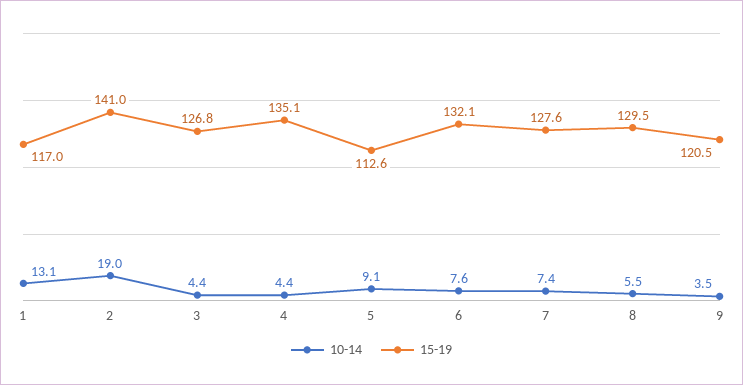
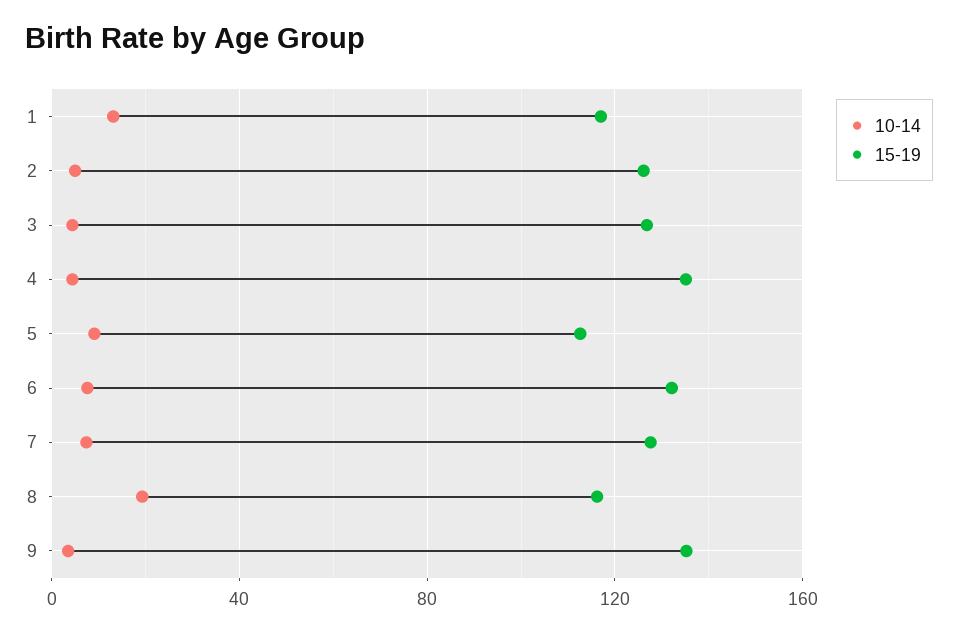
  {
    "10-14": {
      "1": 13.1,
-     "2": 19,
+     "2": 5,
      "3": 4.4,
      "4": 4.4,
      "5": 9.1,
      "6": 7.6,
      "7": 7.4,
-     "8": 5.5,
+     "8": 20,
      "9": 3.5
    },
    "15-19": {
      "1": 117,
-     "2": 141,
+     "2": 125,
      "3": 126.8,
      "4": 135.1,
      "5": 112.6,
      "6": 132.1,
      "7": 127.6,
-     "8": 129.5,
+     "8": 115,
-     "9": 120.5
+     "9": 135
    }
  }

